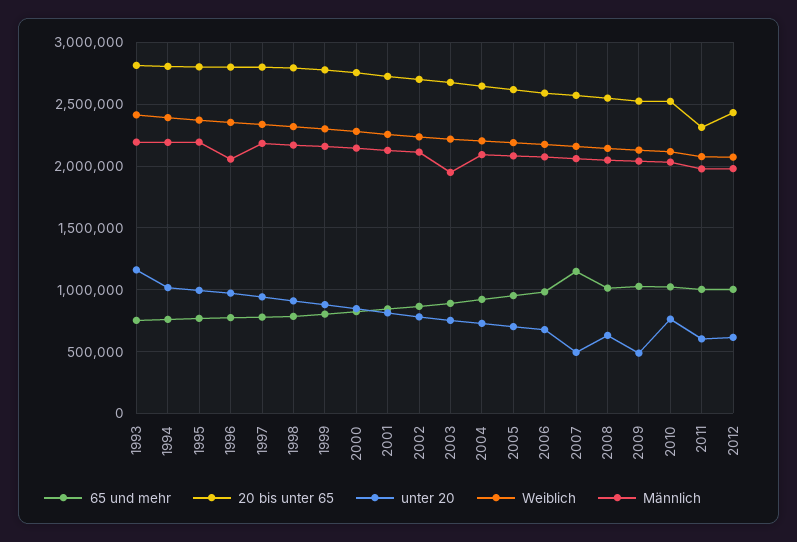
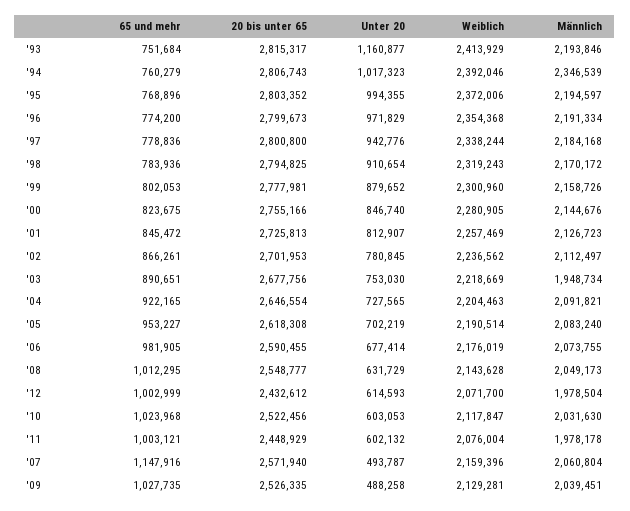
  {
    "65 und mehr": {
      "1993": 751684,
      "1994": 760279,
      "1995": 768896,
      "1996": 774200,
      "1997": 778836,
      "1998": 783936,
      "1999": 802053,
      "2000": 823675,
      "2001": 845472,
      "2002": 866261,
      "2003": 890651,
      "2004": 922165,
      "2005": 953227,
      "2006": 981905,
      "2007": 1147916,
      "2008": 1012295,
      "2009": 1027735,
      "2010": 1023968,
      "2011": 1003121,
      "2012": 1002999
    },
    "20 bis unter 65": {
      "1993": 2815317,
      "1994": 2806743,
      "1995": 2803352,
      "1996": 2799673,
      "1997": 2800800,
      "1998": 2794825,
      "1999": 2777981,
      "2000": 2755166,
      "2001": 2725813,
      "2002": 2701953,
      "2003": 2677756,
      "2004": 2646554,
      "2005": 2618308,
      "2006": 2590455,
      "2007": 2571940,
      "2008": 2548777,
      "2009": 2526335,
      "2010": 2522456,
-     "2011": 2300000,
+     "2011": 2448929,
      "2012": 2432612
    },
    "unter 20": {
      "1993": 1160877,
      "1994": 1017323,
      "1995": 994355,
      "1996": 971829,
      "1997": 942776,
      "1998": 910654,
      "1999": 879652,
      "2000": 846740,
      "2001": 812907,
      "2002": 780845,
      "2003": 753030,
      "2004": 727565,
      "2005": 702219,
      "2006": 677414,
      "2007": 493787,
      "2008": 631729,
      "2009": 488258,
-     "2010": 750000,
+     "2010": 603053,
      "2011": 602132,
      "2012": 614593
    },
    "Weiblich": {
      "1993": 2413929,
      "1994": 2392046,
      "1995": 2372006,
      "1996": 2354368,
      "1997": 2338244,
      "1998": 2319243,
      "1999": 2300960,
      "2000": 2280905,
      "2001": 2257469,
      "2002": 2236562,
      "2003": 2218669,
      "2004": 2204463,
      "2005": 2190514,
      "2006": 2176019,
      "2007": 2159396,
      "2008": 2143628,
      "2009": 2129281,
      "2010": 2117847,
      "2011": 2076004,
      "2012": 2071700
    },
    "Männlich": {
      "1993": 2193846,
-     "1994": 2200000,
+     "1994": 2346539,
      "1995": 2194597,
-     "1996": 2050000,
+     "1996": 2191334,
      "1997": 2184168,
      "1998": 2170172,
      "1999": 2158726,
      "2000": 2144676,
      "2001": 2126723,
      "2002": 2112497,
      "2003": 1948734,
      "2004": 2091821,
      "2005": 2083240,
      "2006": 2073755,
      "2007": 2060804,
      "2008": 2049173,
      "2009": 2039451,
      "2010": 2031630,
      "2011": 1978178,
      "2012": 1978504
    }
  }

